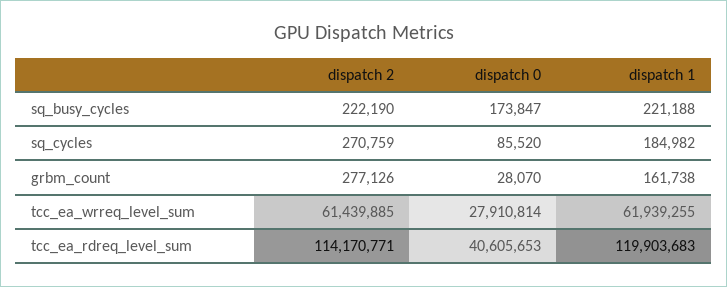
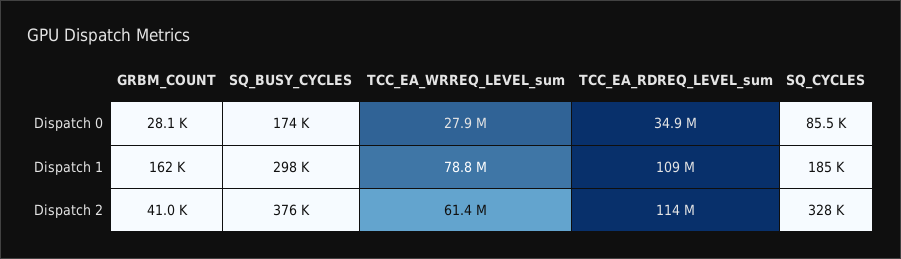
  {
    "dispatch 2": {
-     "sq_busy_cycles": 222190,
+     "sq_busy_cycles": 376000,
-     "sq_cycles": 270759,
+     "sq_cycles": 328000,
-     "grbm_count": 277126,
+     "grbm_count": 41000,
      "tcc_ea_wrreq_level_sum": 61439885,
      "tcc_ea_rdreq_level_sum": 114170771
    },
    "dispatch 0": {
      "sq_busy_cycles": 173847,
      "sq_cycles": 85520,
      "grbm_count": 28070,
      "tcc_ea_wrreq_level_sum": 27910814,
-     "tcc_ea_rdreq_level_sum": 40605653
+     "tcc_ea_rdreq_level_sum": 34900000
    },
    "dispatch 1": {
-     "sq_busy_cycles": 221188,
+     "sq_busy_cycles": 298000,
      "sq_cycles": 184982,
      "grbm_count": 161738,
-     "tcc_ea_wrreq_level_sum": 61939255,
+     "tcc_ea_wrreq_level_sum": 78800000,
-     "tcc_ea_rdreq_level_sum": 119903683
+     "tcc_ea_rdreq_level_sum": 109000000
    }
  }

